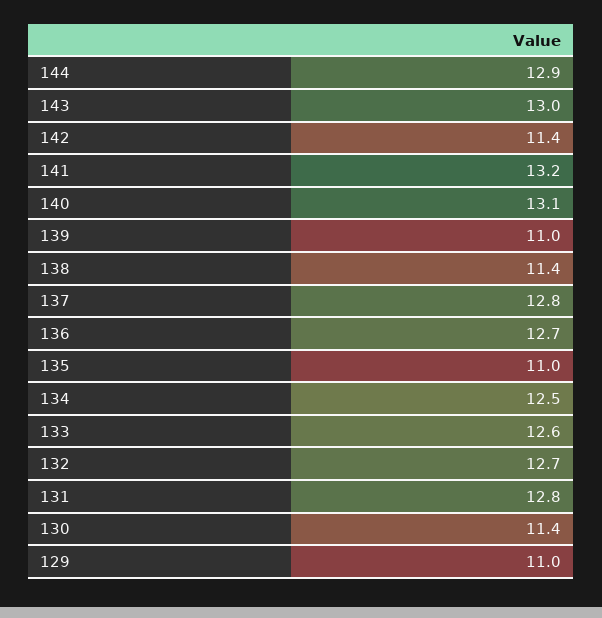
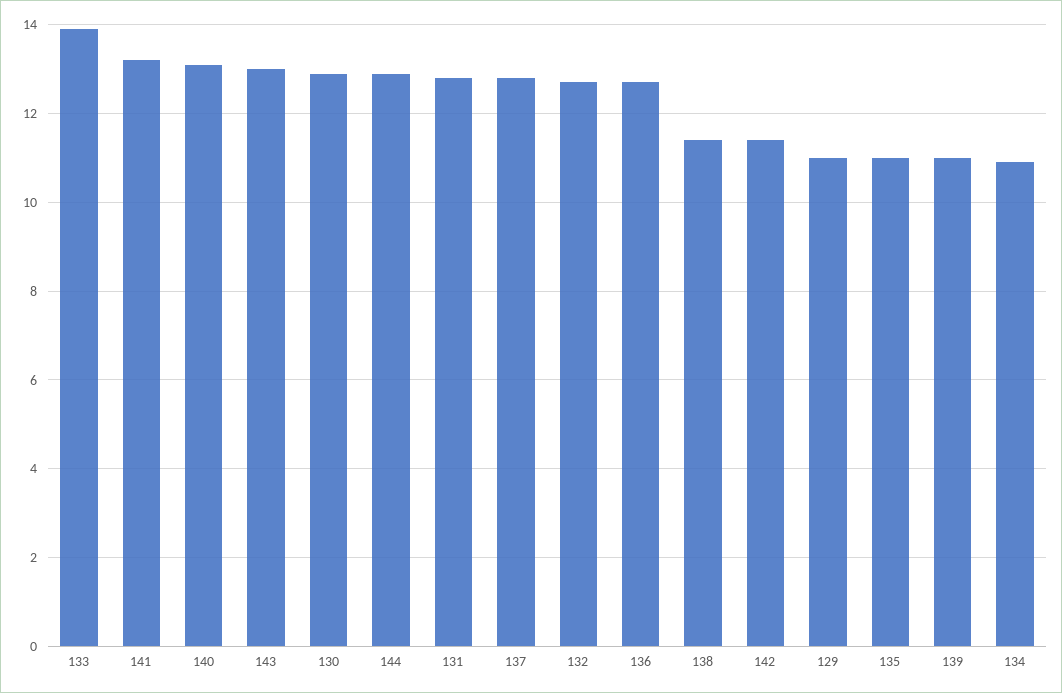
  {
    "144": 12.9,
    "143": 13,
    "142": 11.4,
    "141": 13.2,
    "140": 13.1,
    "139": 11,
    "138": 11.4,
    "137": 12.8,
    "136": 12.7,
    "135": 11,
-   "134": 12.5,
+   "134": 11,
-   "133": 12.6,
+   "133": 14,
    "132": 12.7,
    "131": 12.8,
-   "130": 11.4,
+   "130": 13,
    "129": 11
  }

